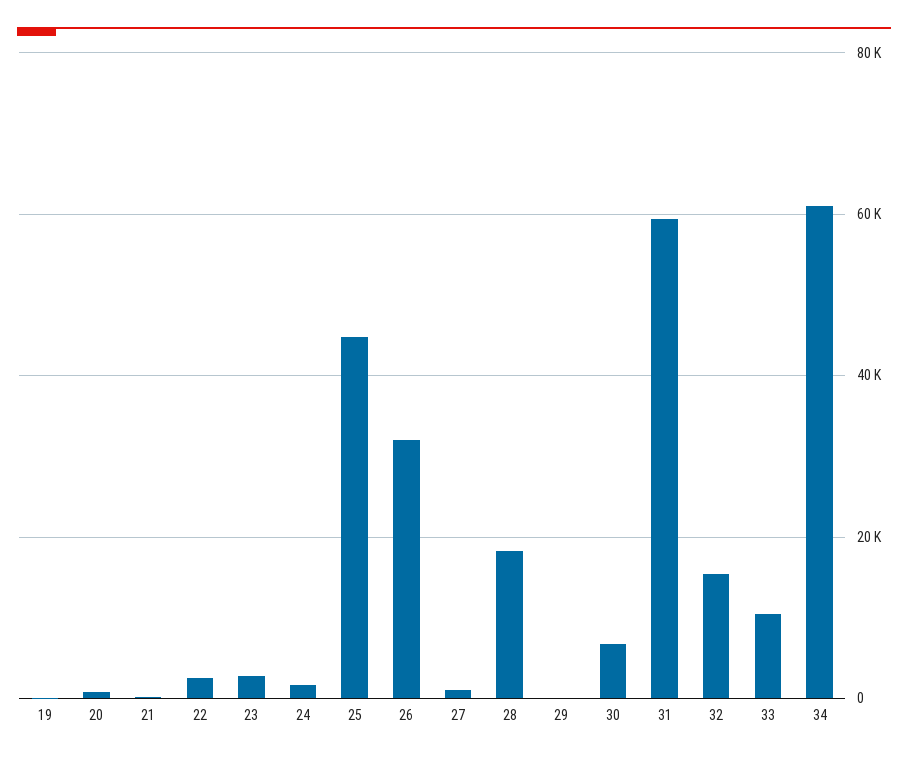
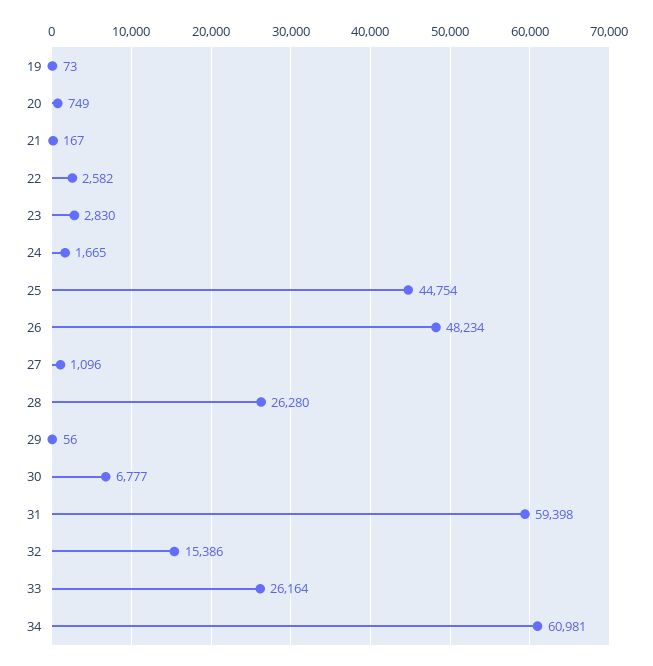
  {
    "19": 73,
    "20": 749,
    "21": 167,
    "22": 2582,
    "23": 2830,
    "24": 1665,
    "25": 44754,
-   "26": 32000,
+   "26": 48234,
    "27": 1096,
-   "28": 18000,
+   "28": 26280,
    "29": 56,
    "30": 6777,
    "31": 59398,
    "32": 15386,
-   "33": 10000,
+   "33": 26164,
    "34": 60981
  }

